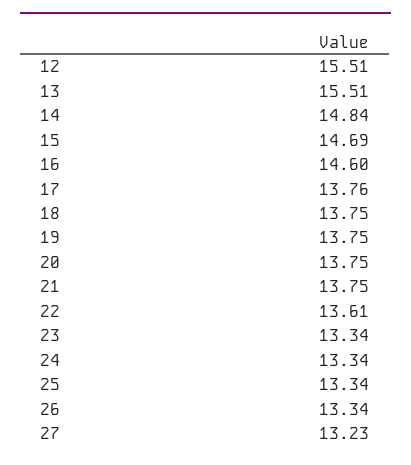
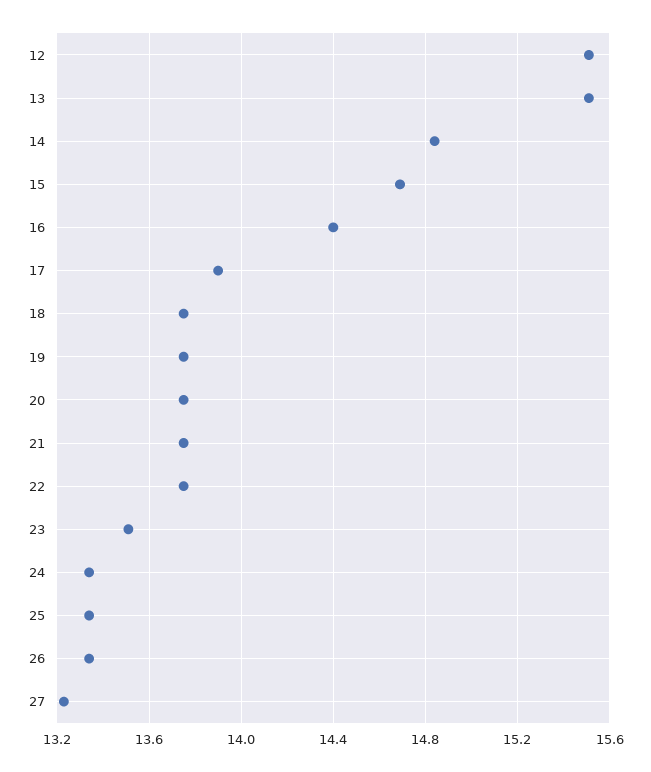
  {
    "12": 15.51,
    "13": 15.51,
    "14": 14.84,
    "15": 14.69,
-   "16": 14.6,
+   "16": 14.4,
-   "17": 13.76,
+   "17": 13.9,
    "18": 13.75,
    "19": 13.75,
    "20": 13.75,
    "21": 13.75,
-   "22": 13.61,
+   "22": 13.75,
-   "23": 13.34,
+   "23": 13.5,
    "24": 13.34,
    "25": 13.34,
    "26": 13.34,
    "27": 13.23
  }

